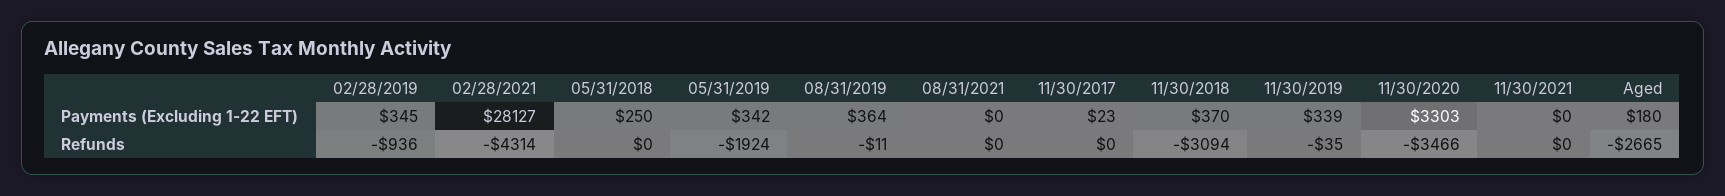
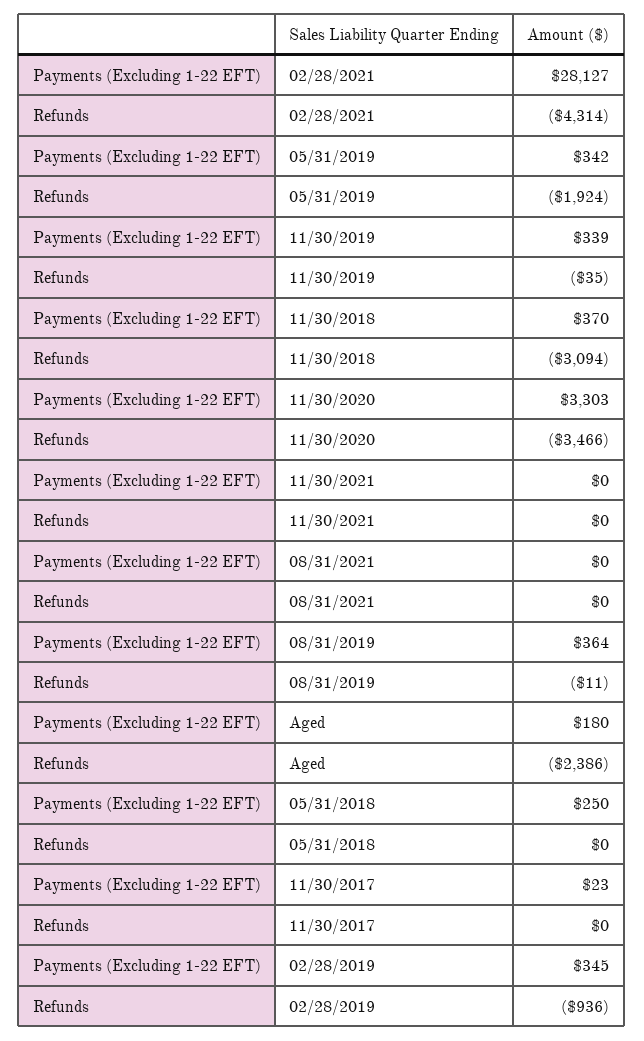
  {
    "02/28/2019": {
      "Payments (Excluding 1-22 EFT)": 345,
      "Refunds": -936
    },
    "02/28/2021": {
      "Payments (Excluding 1-22 EFT)": 28127,
      "Refunds": -4314
    },
    "05/31/2018": {
      "Payments (Excluding 1-22 EFT)": 250,
      "Refunds": 0
    },
    "05/31/2019": {
      "Payments (Excluding 1-22 EFT)": 342,
      "Refunds": -1924
    },
    "08/31/2019": {
      "Payments (Excluding 1-22 EFT)": 364,
      "Refunds": -11
    },
    "08/31/2021": {
      "Payments (Excluding 1-22 EFT)": 0,
      "Refunds": 0
    },
    "11/30/2017": {
      "Payments (Excluding 1-22 EFT)": 23,
      "Refunds": 0
    },
    "11/30/2018": {
      "Payments (Excluding 1-22 EFT)": 370,
      "Refunds": -3094
    },
    "11/30/2019": {
      "Payments (Excluding 1-22 EFT)": 339,
      "Refunds": -35
    },
    "11/30/2020": {
      "Payments (Excluding 1-22 EFT)": 3303,
      "Refunds": -3466
    },
    "11/30/2021": {
      "Payments (Excluding 1-22 EFT)": 0,
      "Refunds": 0
    },
    "Aged": {
      "Payments (Excluding 1-22 EFT)": 180,
-     "Refunds": -2665
+     "Refunds": -2386
    }
  }

